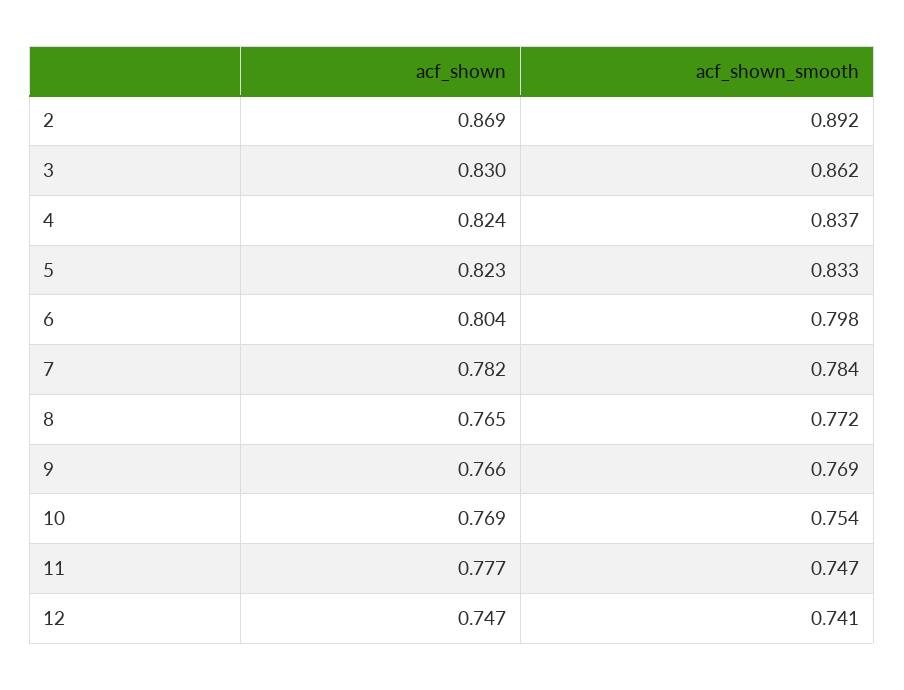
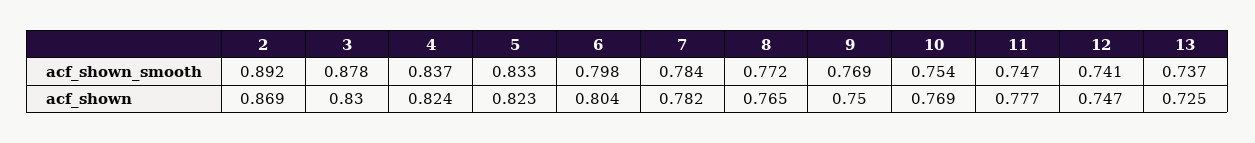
  {
    "acf_shown": {
      "2": 0.869,
      "3": 0.83,
      "4": 0.824,
      "5": 0.823,
      "6": 0.804,
      "7": 0.782,
      "8": 0.765,
-     "9": 0.766,
+     "9": 0.75,
      "10": 0.769,
      "11": 0.777,
-     "12": 0.747
+     "12": 0.747,
+     "13": 0.725
    },
    "acf_shown_smooth": {
      "2": 0.892,
-     "3": 0.862,
+     "3": 0.878,
      "4": 0.837,
      "5": 0.833,
      "6": 0.798,
      "7": 0.784,
      "8": 0.772,
      "9": 0.769,
      "10": 0.754,
      "11": 0.747,
-     "12": 0.741
+     "12": 0.741,
+     "13": 0.737
    }
  }

